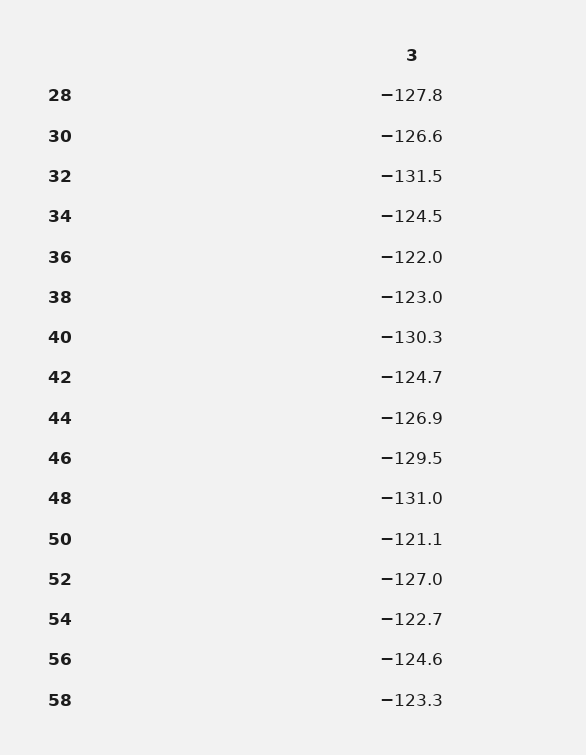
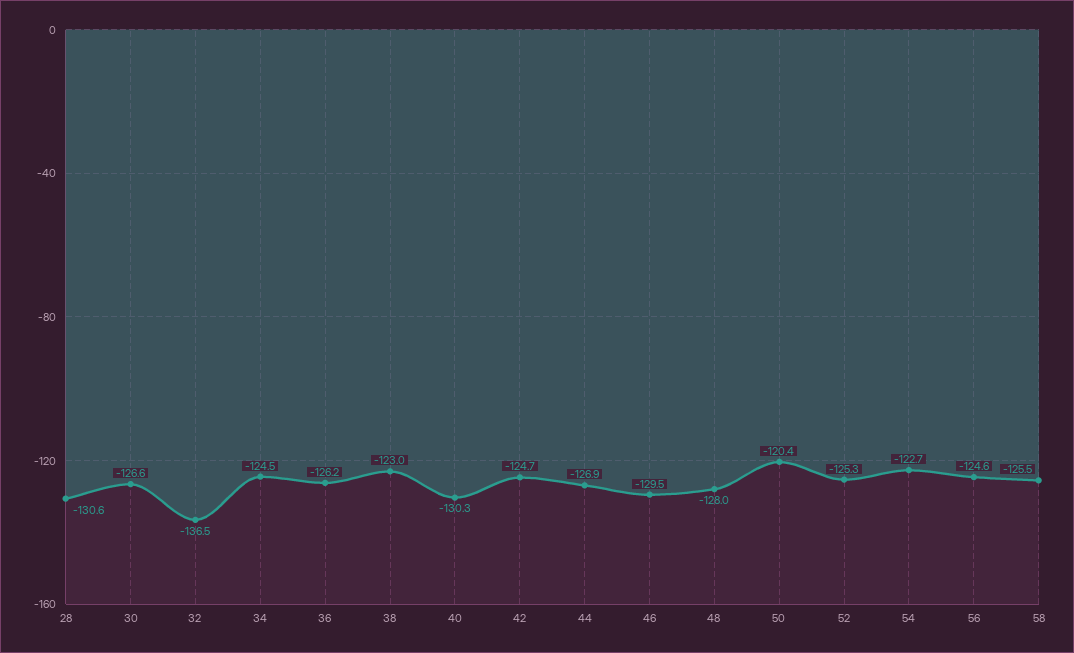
  {
-   "28": -127.8,
+   "28": -130.6,
    "30": -126.6,
-   "32": -131.5,
+   "32": -136.5,
    "34": -124.5,
-   "36": -122,
+   "36": -126.2,
    "38": -123,
    "40": -130.3,
    "42": -124.7,
    "44": -126.9,
    "46": -129.5,
-   "48": -131,
+   "48": -128,
-   "50": -121.1,
+   "50": -120.4,
-   "52": -127,
+   "52": -125.3,
    "54": -122.7,
    "56": -124.6,
-   "58": -123.3
+   "58": -125.5
  }

